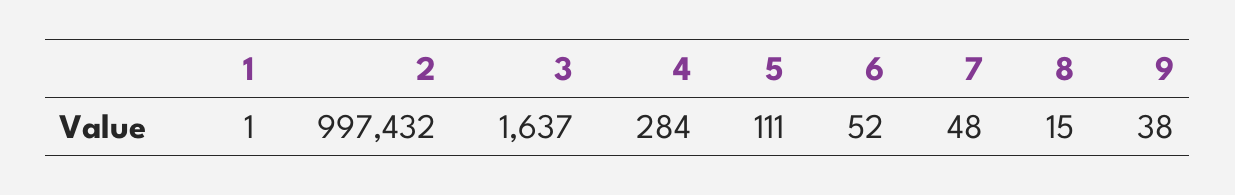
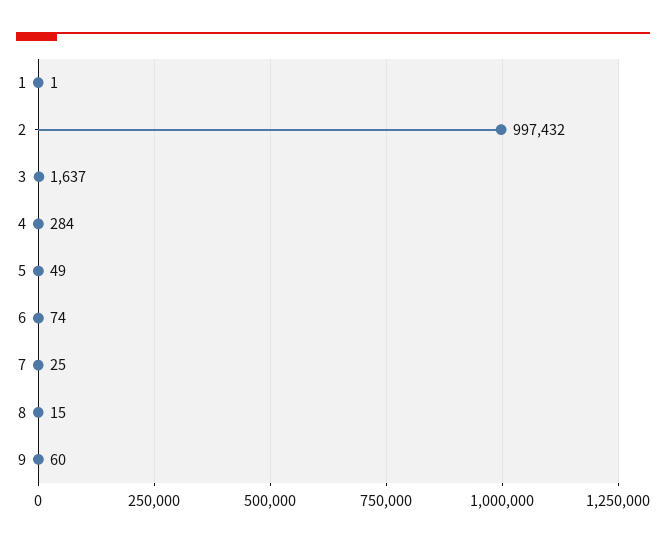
  {
    "1": 1,
    "2": 997432,
    "3": 1637,
    "4": 284,
-   "5": 111,
+   "5": 49,
-   "6": 52,
+   "6": 74,
-   "7": 48,
+   "7": 25,
    "8": 15,
-   "9": 38
+   "9": 60
  }

